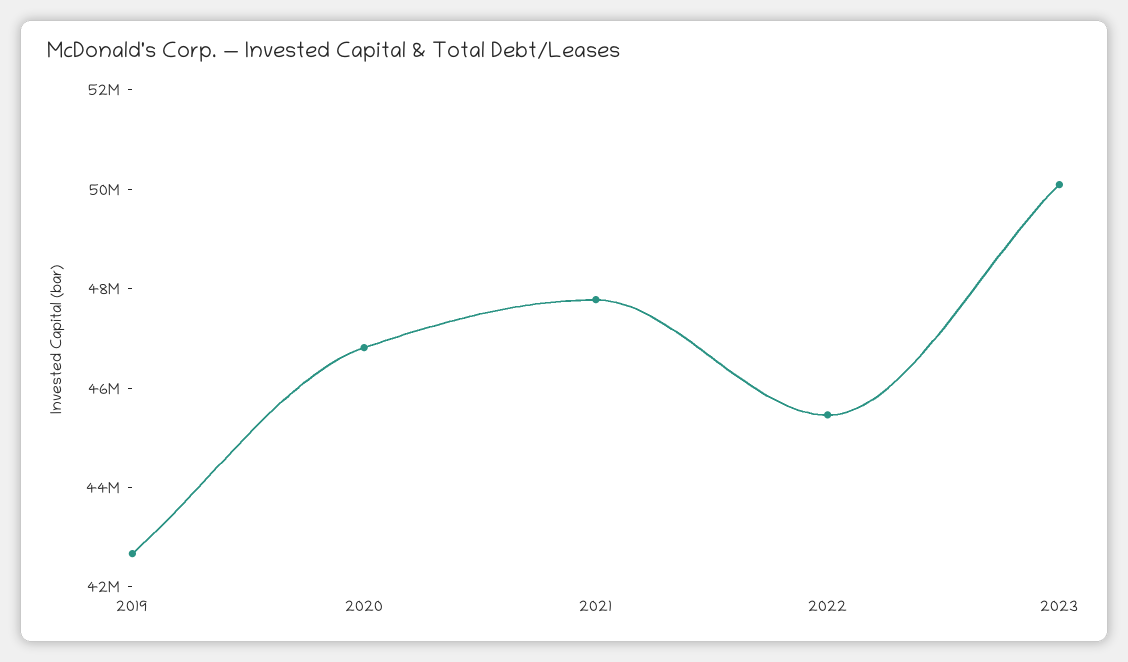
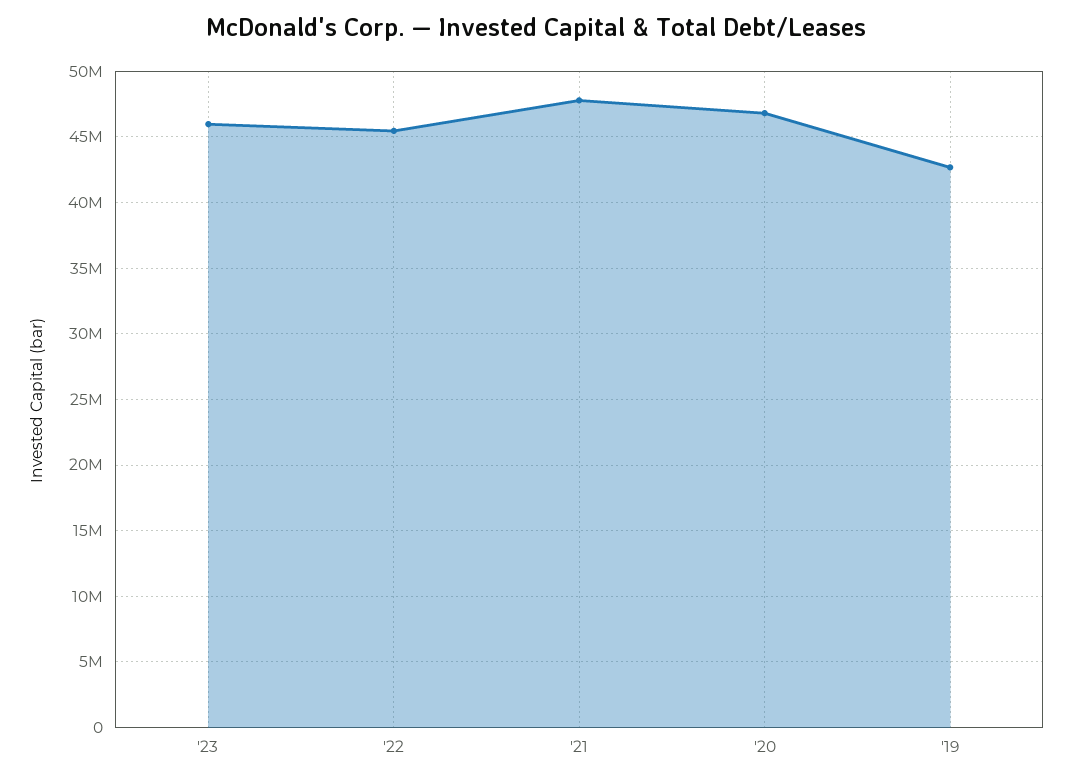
  {
    "2019": 42500000,
    "2020": 47000000,
    "2021": 48000000,
    "2022": 45500000,
-   "2023": 50000000
+   "2023": 46000000
  }

